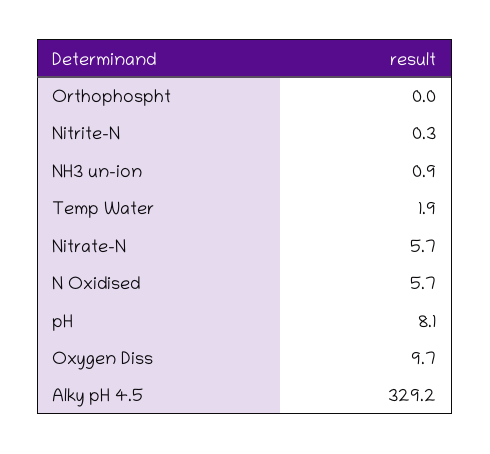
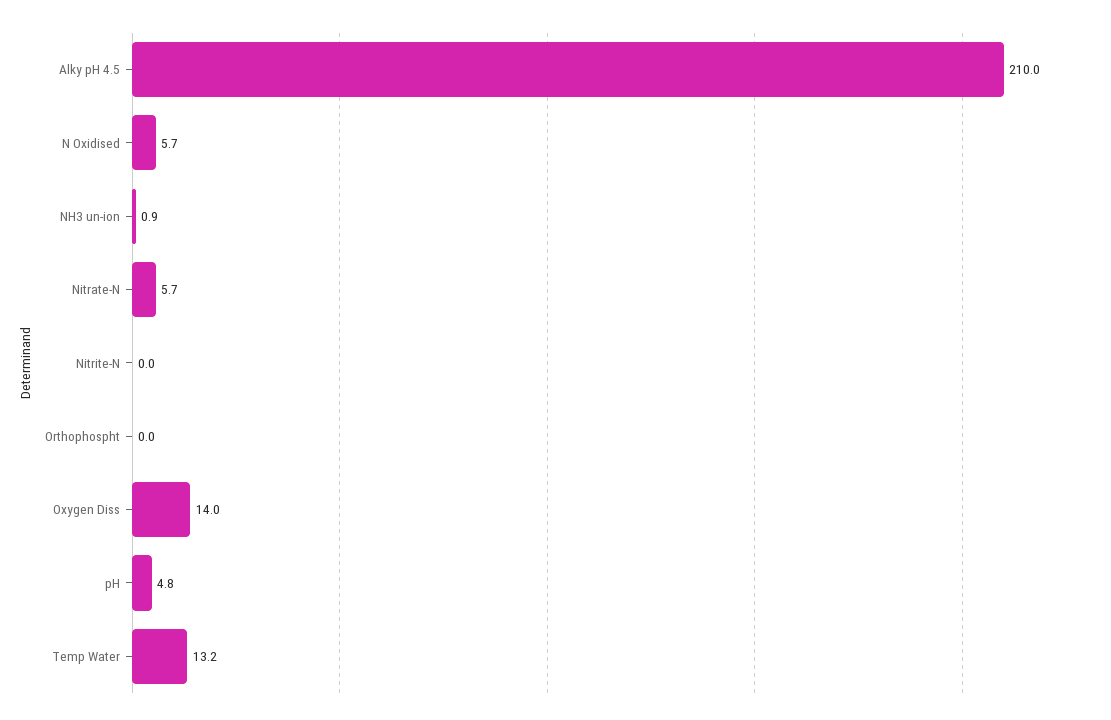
  {
    "Orthophospht": 0,
-   "Nitrite-N": 0.3,
+   "Nitrite-N": 0,
    "NH3 un-ion": 0.9,
-   "Temp Water": 1.9,
+   "Temp Water": 13.2,
    "Nitrate-N": 5.7,
    "N Oxidised": 5.7,
-   "pH": 8.1,
+   "pH": 4.8,
-   "Oxygen Diss": 9.7,
+   "Oxygen Diss": 14,
-   "Alky pH 4.5": 329.2
+   "Alky pH 4.5": 210
  }

